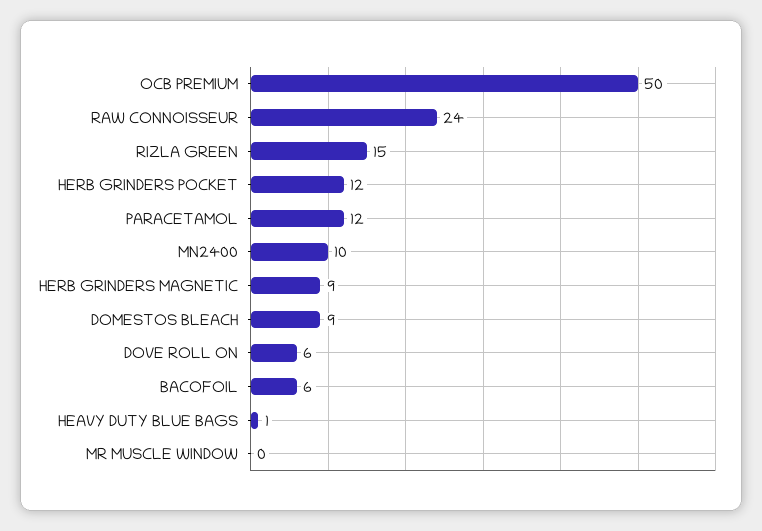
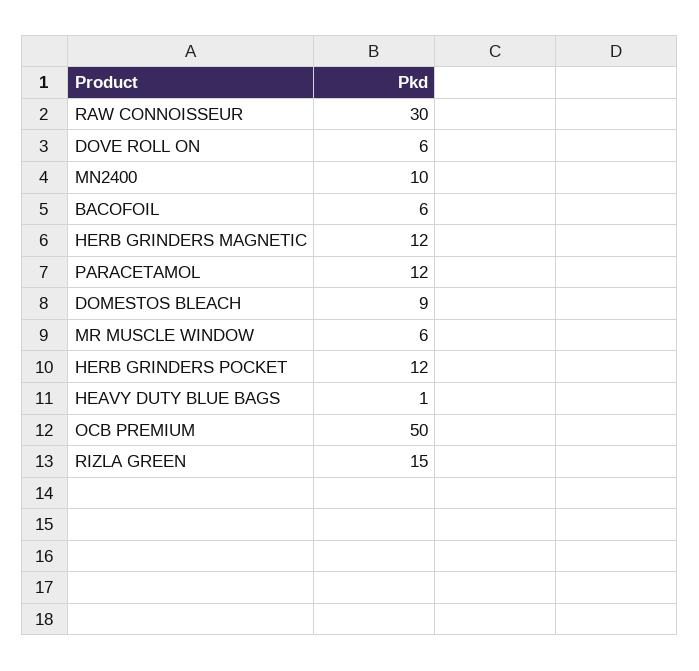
  {
    "OCB PREMIUM": 50,
-   "RAW CONNOISSEUR": 24,
+   "RAW CONNOISSEUR": 30,
    "RIZLA GREEN": 15,
    "HERB GRINDERS POCKET": 12,
    "PARACETAMOL": 12,
    "MN2400": 10,
-   "HERB GRINDERS MAGNETIC": 9,
+   "HERB GRINDERS MAGNETIC": 12,
    "DOMESTOS BLEACH": 9,
    "DOVE ROLL ON": 6,
    "BACOFOIL": 6,
    "HEAVY DUTY BLUE BAGS": 1,
-   "MR MUSCLE WINDOW": 0
+   "MR MUSCLE WINDOW": 6
  }

